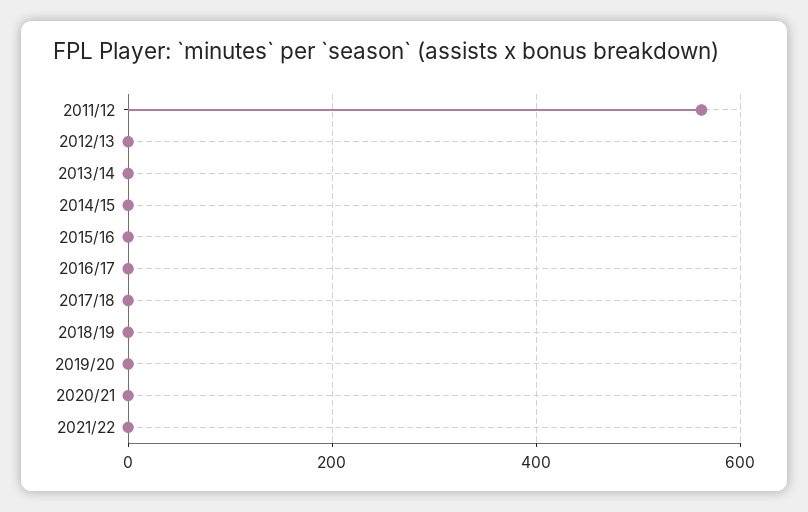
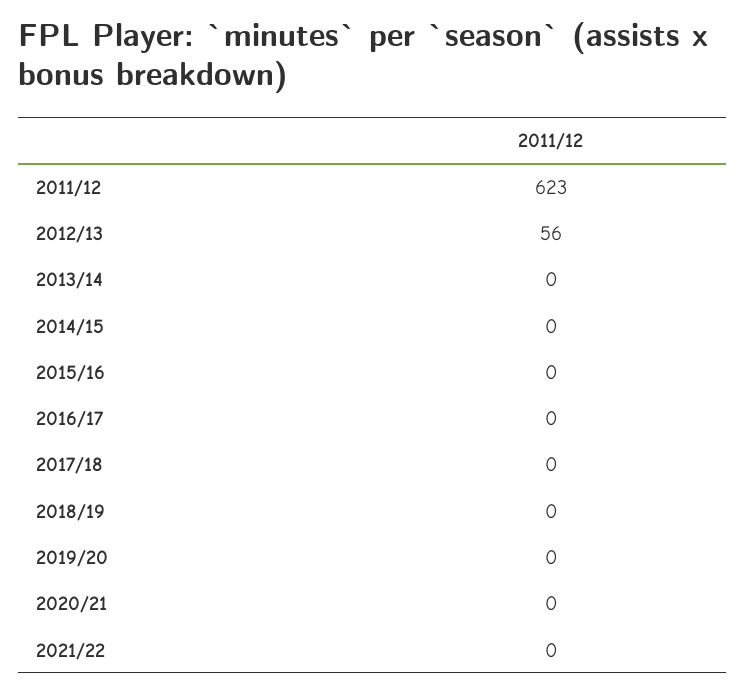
  {
-   "2011/12": 560,
+   "2011/12": 623,
-   "2012/13": 0,
+   "2012/13": 56,
    "2013/14": 0,
    "2014/15": 0,
    "2015/16": 0,
    "2016/17": 0,
    "2017/18": 0,
    "2018/19": 0,
    "2019/20": 0,
    "2020/21": 0,
    "2021/22": 0
  }

